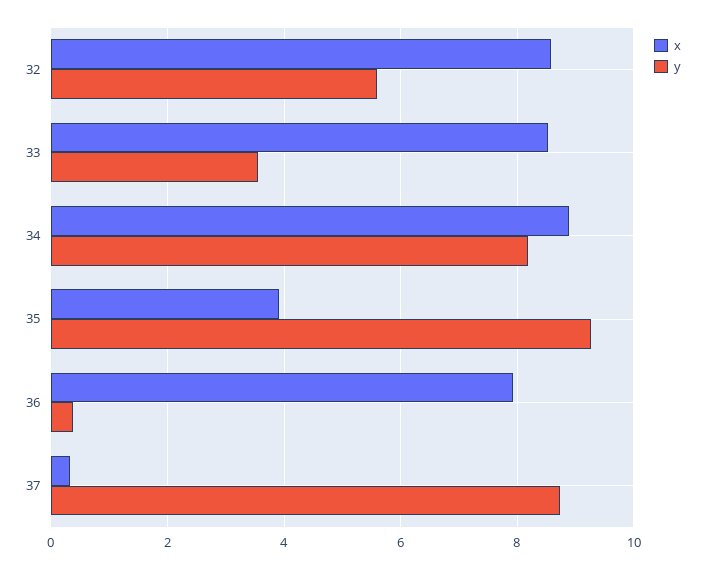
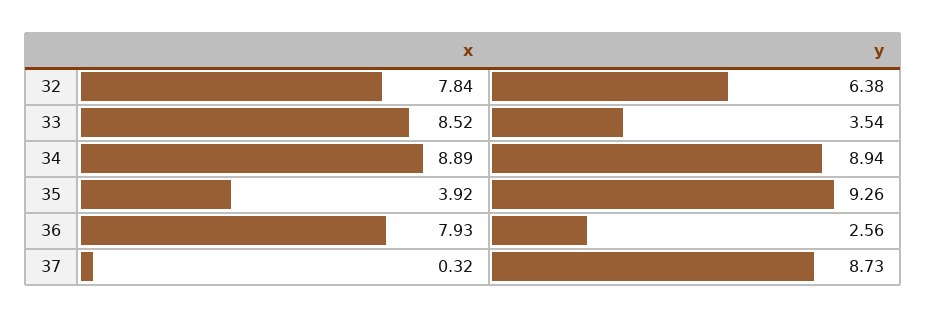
  {
    "x": {
-     "32": 8.6,
+     "32": 7.84,
      "33": 8.52,
      "34": 8.89,
      "35": 3.92,
      "36": 7.93,
      "37": 0.32
    },
    "y": {
-     "32": 5.6,
+     "32": 6.38,
      "33": 3.54,
-     "34": 8.2,
+     "34": 8.94,
      "35": 9.26,
-     "36": 0.4,
+     "36": 2.56,
      "37": 8.73
    }
  }

